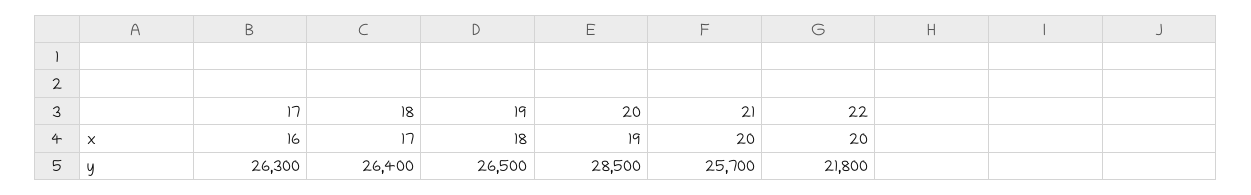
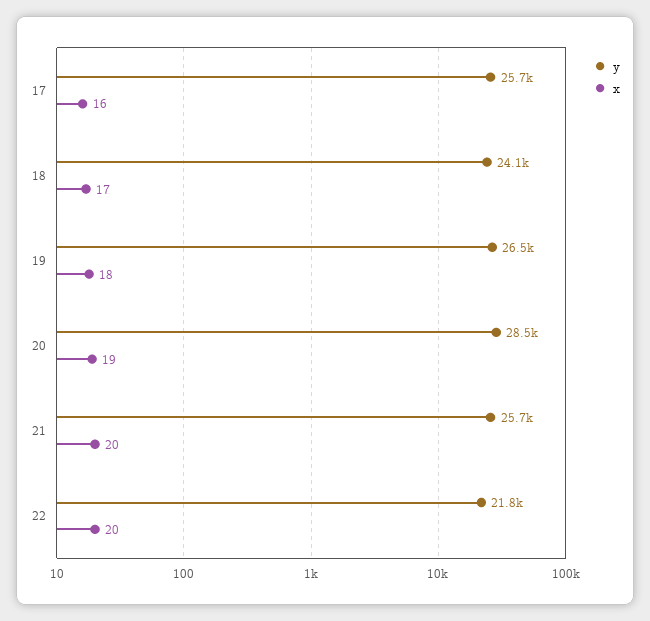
  {
    "x": {
      "17": 16,
      "18": 17,
      "19": 18,
      "20": 19,
      "21": 20,
      "22": 20
    },
    "y": {
-     "17": 26300,
+     "17": 25700,
-     "18": 26400,
+     "18": 24100,
      "19": 26500,
      "20": 28500,
      "21": 25700,
      "22": 21800
    }
  }

